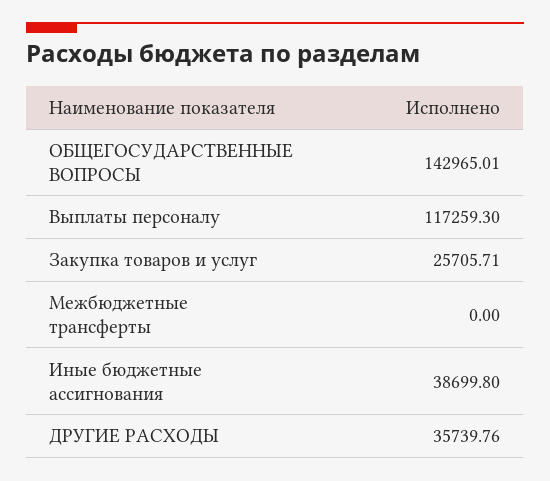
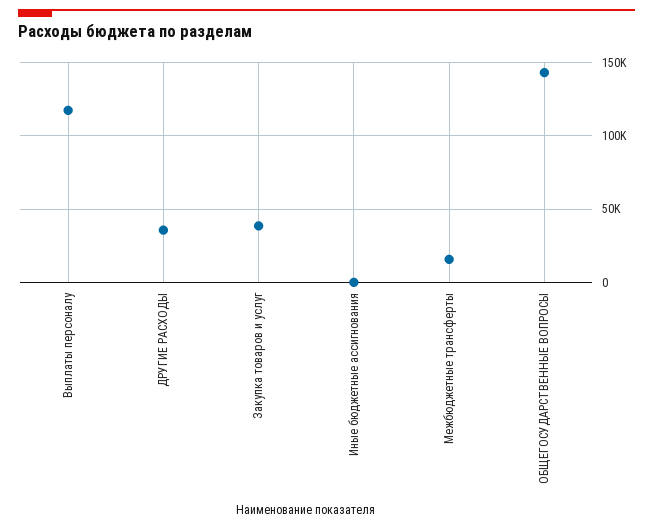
  {
    "ОБЩЕГОСУДАРСТВЕННЫЕ ВОПРОСЫ": 142965.01,
    "Выплаты персоналу": 117259.3,
-   "Закупка товаров и услуг": 25705.71,
+   "Закупка товаров и услуг": 40000,
-   "Межбюджетные трансферты": 0,
+   "Межбюджетные трансферты": 15000,
-   "Иные бюджетные ассигнования": 38699.8,
+   "Иные бюджетные ассигнования": 0,
    "ДРУГИЕ РАСХОДЫ": 35739.76
  }

